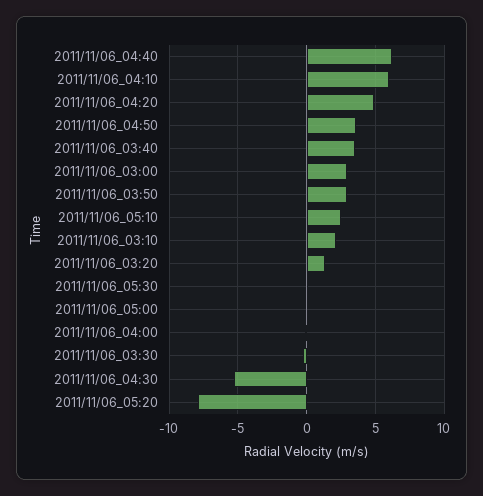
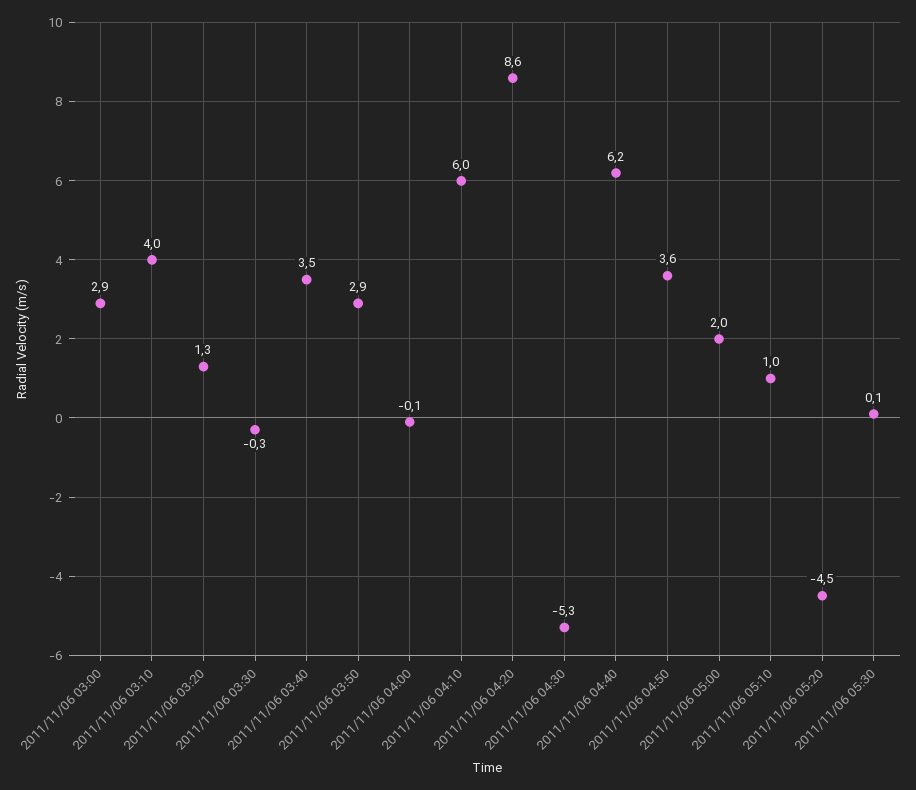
  {
    "2011/11/06_04:40": 6.2,
    "2011/11/06_04:10": 6,
-   "2011/11/06_04:20": 5,
+   "2011/11/06_04:20": 8.6,
    "2011/11/06_04:50": 3.6,
    "2011/11/06_03:40": 3.5,
    "2011/11/06_03:00": 2.9,
    "2011/11/06_03:50": 2.9,
-   "2011/11/06_05:10": 2.5,
+   "2011/11/06_05:10": 1,
-   "2011/11/06_03:10": 2,
+   "2011/11/06_03:10": 4,
    "2011/11/06_03:20": 1.3,
    "2011/11/06_05:30": 0.1,
-   "2011/11/06_05:00": 0,
+   "2011/11/06_05:00": 2,
    "2011/11/06_04:00": -0.1,
    "2011/11/06_03:30": -0.3,
    "2011/11/06_04:30": -5.3,
-   "2011/11/06_05:20": -8
+   "2011/11/06_05:20": -4.5
  }

